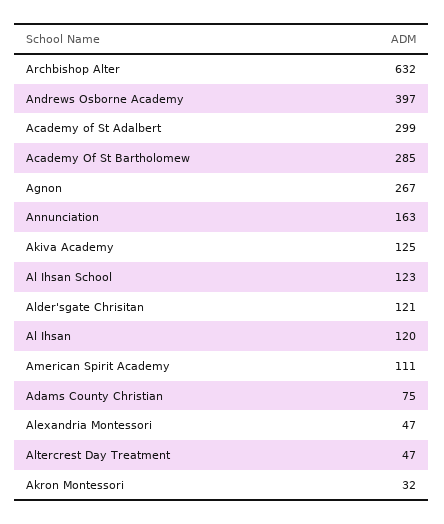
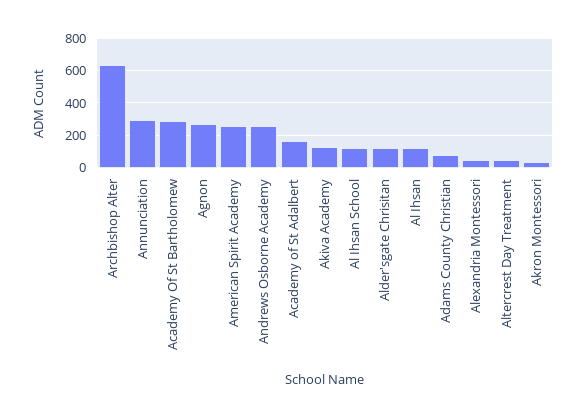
  {
    "Archbishop Alter": 632,
-   "Andrews Osborne Academy": 397,
+   "Andrews Osborne Academy": 250,
-   "Academy of St Adalbert": 299,
+   "Academy of St Adalbert": 150,
    "Academy Of St Bartholomew": 285,
    "Agnon": 267,
-   "Annunciation": 163,
+   "Annunciation": 300,
    "Akiva Academy": 125,
    "Al Ihsan School": 123,
    "Alder'sgate Chrisitan": 121,
    "Al Ihsan": 120,
-   "American Spirit Academy": 111,
+   "American Spirit Academy": 250,
    "Adams County Christian": 75,
    "Alexandria Montessori": 47,
    "Altercrest Day Treatment": 47,
    "Akron Montessori": 32
  }

